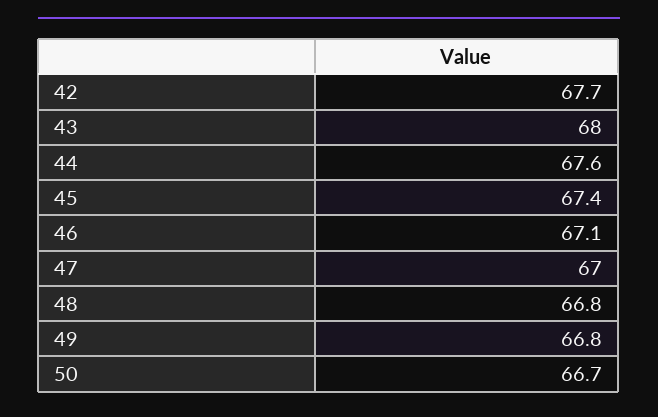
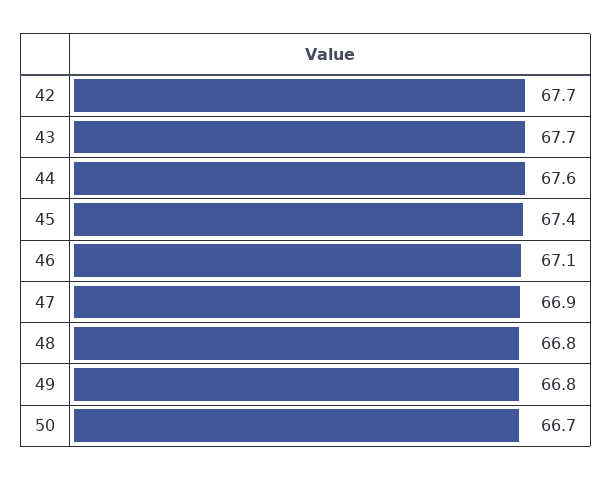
  {
    "42": 67.7,
-   "43": 68,
+   "43": 67.7,
    "44": 67.6,
    "45": 67.4,
    "46": 67.1,
-   "47": 67,
+   "47": 66.9,
    "48": 66.8,
    "49": 66.8,
    "50": 66.7
  }

